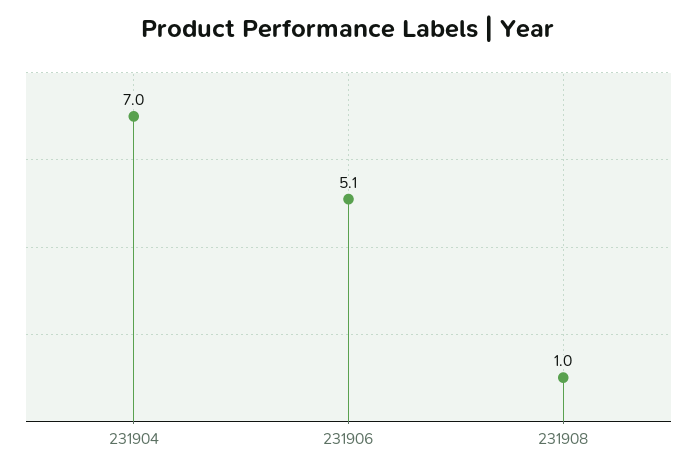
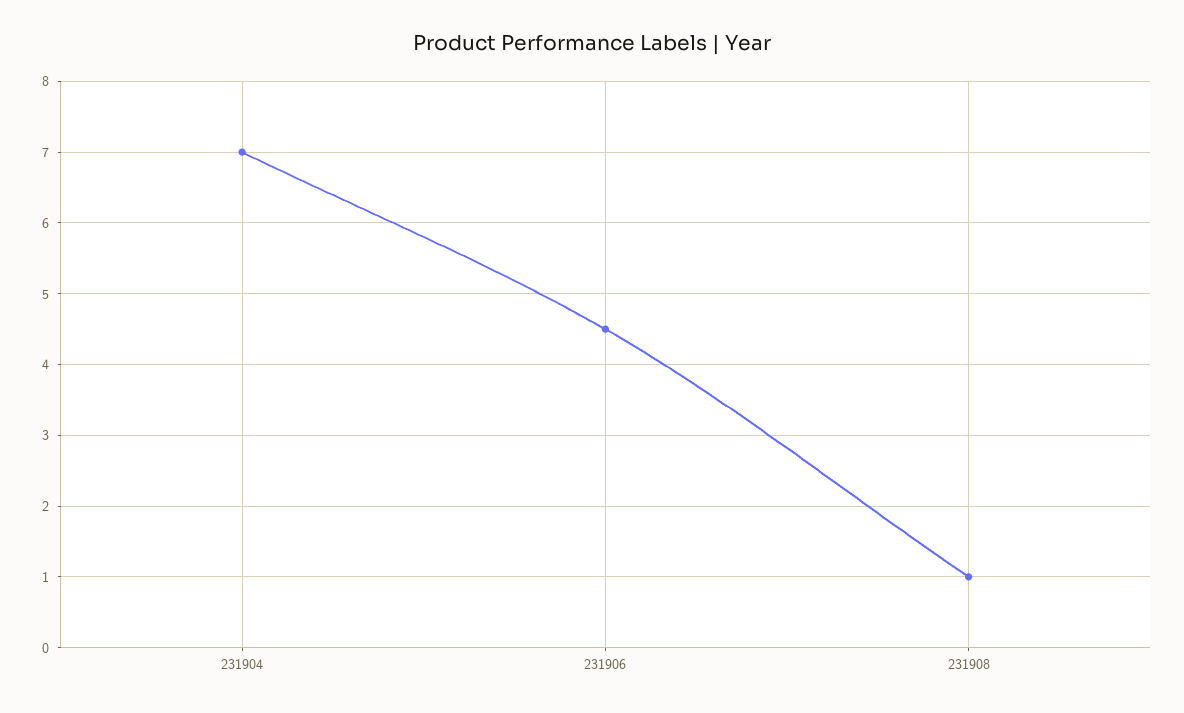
  {
    "231904": 7,
-   "231906": 5.1,
+   "231906": 4.5,
    "231908": 1
  }

